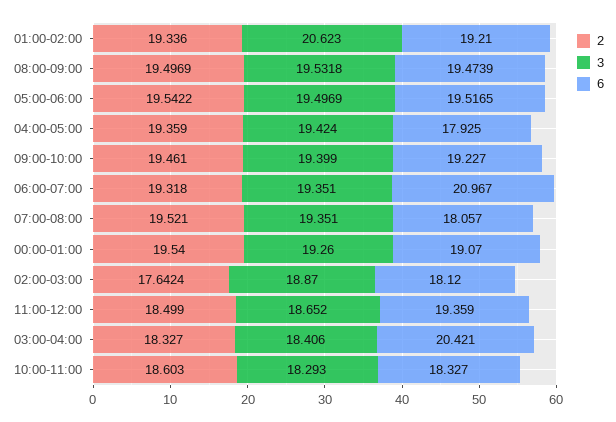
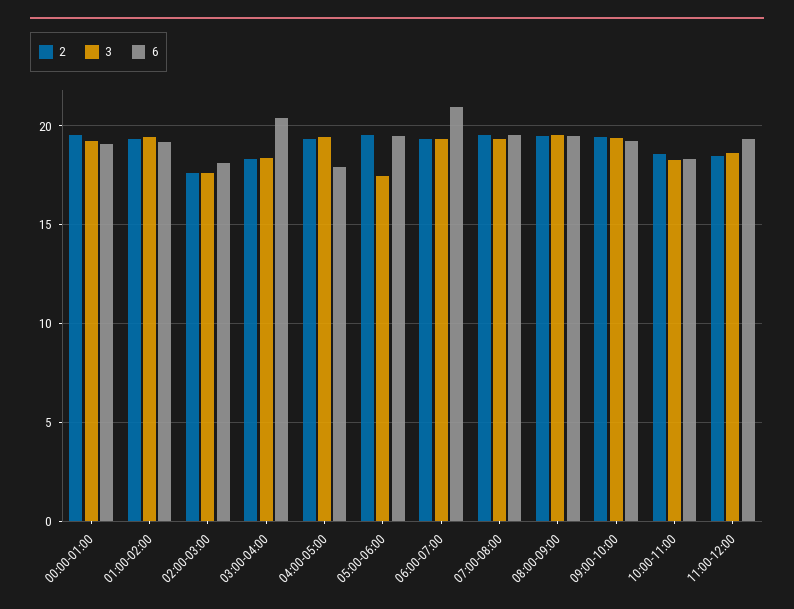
  {
    "2": {
      "01:00-02:00": 19.336,
      "08:00-09:00": 19.4969,
      "05:00-06:00": 19.5422,
      "04:00-05:00": 19.359,
      "09:00-10:00": 19.461,
      "06:00-07:00": 19.318,
      "07:00-08:00": 19.521,
      "00:00-01:00": 19.54,
      "02:00-03:00": 17.6424,
      "11:00-12:00": 18.499,
      "03:00-04:00": 18.327,
      "10:00-11:00": 18.603
    },
    "3": {
-     "01:00-02:00": 20.623,
+     "01:00-02:00": 19.5,
      "08:00-09:00": 19.5318,
-     "05:00-06:00": 19.4969,
+     "05:00-06:00": 17.5,
      "04:00-05:00": 19.424,
      "09:00-10:00": 19.399,
      "06:00-07:00": 19.351,
      "07:00-08:00": 19.351,
      "00:00-01:00": 19.26,
-     "02:00-03:00": 18.87,
+     "02:00-03:00": 17.5,
      "11:00-12:00": 18.652,
      "03:00-04:00": 18.406,
      "10:00-11:00": 18.293
    },
    "6": {
      "01:00-02:00": 19.21,
      "08:00-09:00": 19.4739,
      "05:00-06:00": 19.5165,
      "04:00-05:00": 17.925,
      "09:00-10:00": 19.227,
      "06:00-07:00": 20.967,
-     "07:00-08:00": 18.057,
+     "07:00-08:00": 19.5,
      "00:00-01:00": 19.07,
      "02:00-03:00": 18.12,
      "11:00-12:00": 19.359,
      "03:00-04:00": 20.421,
      "10:00-11:00": 18.327
    }
  }

